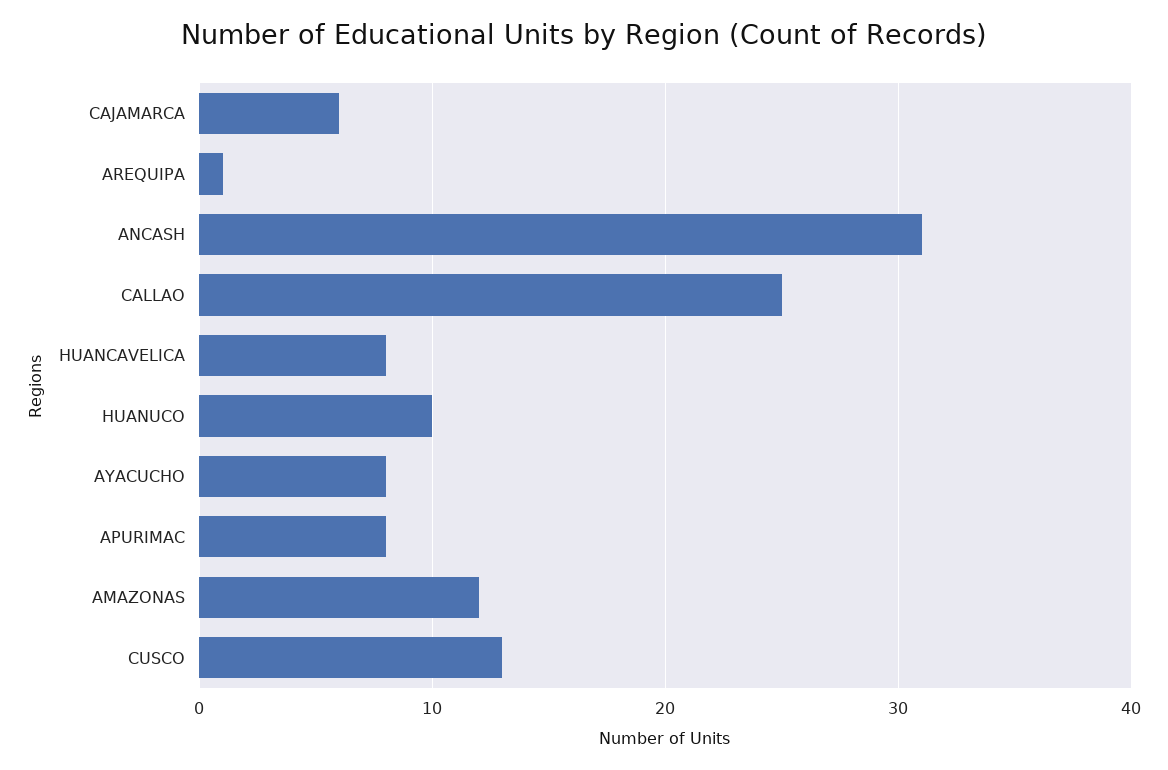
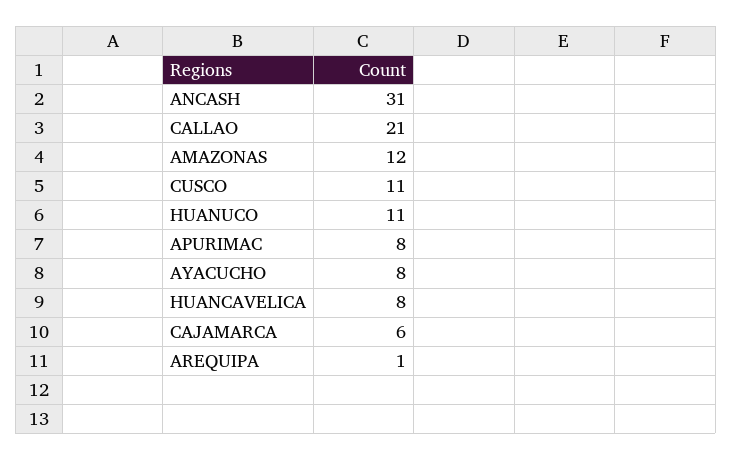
  {
    "CAJAMARCA": 6,
    "AREQUIPA": 1,
    "ANCASH": 31,
-   "CALLAO": 25,
+   "CALLAO": 21,
    "HUANCAVELICA": 8,
-   "HUANUCO": 10,
+   "HUANUCO": 11,
    "AYACUCHO": 8,
    "APURIMAC": 8,
    "AMAZONAS": 12,
-   "CUSCO": 13
+   "CUSCO": 11
  }

